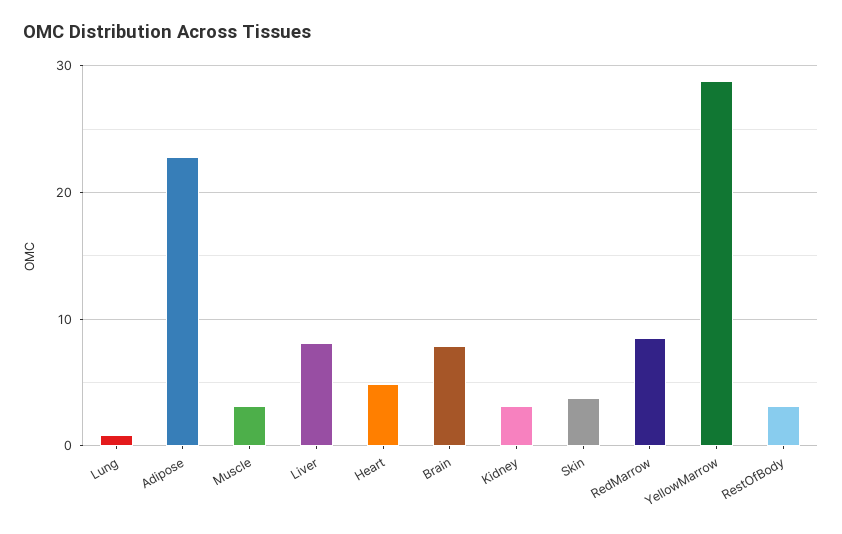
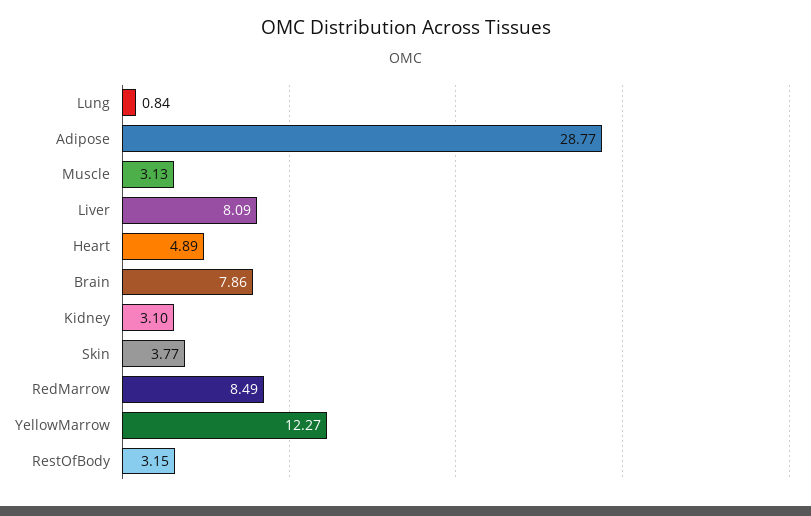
  {
    "Lung": 0.84,
-   "Adipose": 23,
+   "Adipose": 28.77,
    "Muscle": 3.13,
    "Liver": 8.09,
    "Heart": 4.89,
    "Brain": 7.86,
    "Kidney": 3.1,
    "Skin": 3.77,
    "RedMarrow": 8.49,
-   "YellowMarrow": 29,
+   "YellowMarrow": 12.27,
    "RestOfBody": 3.15
  }

